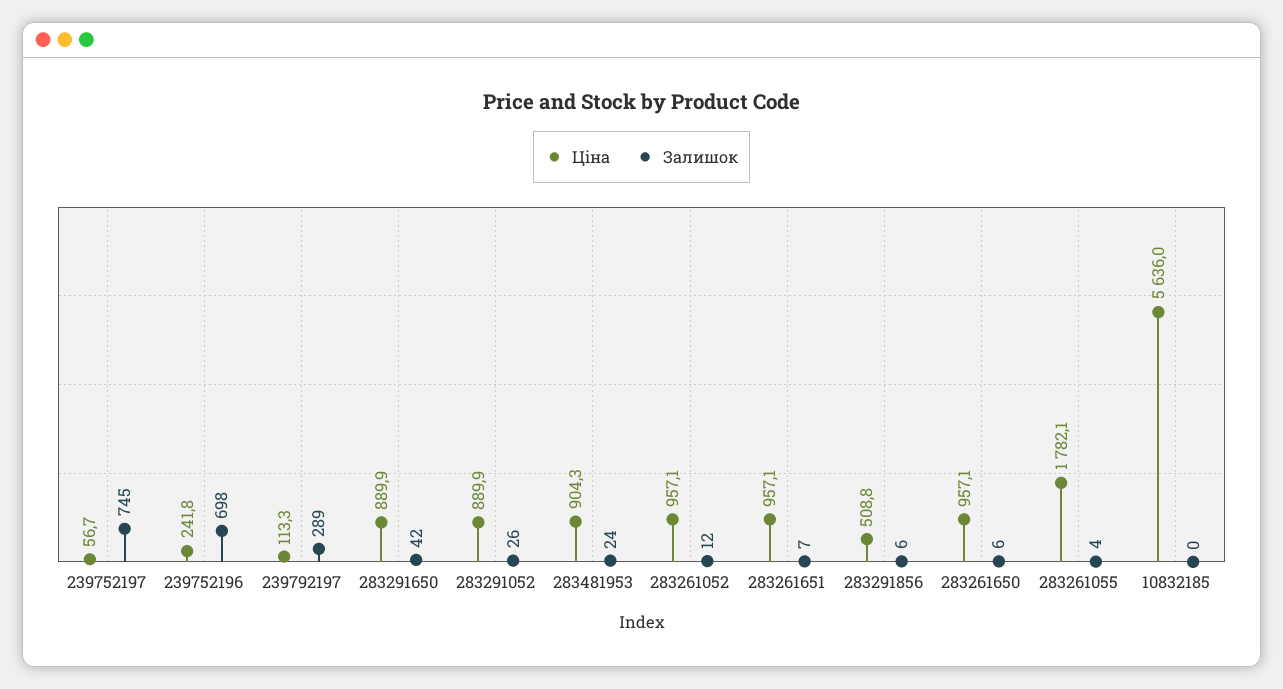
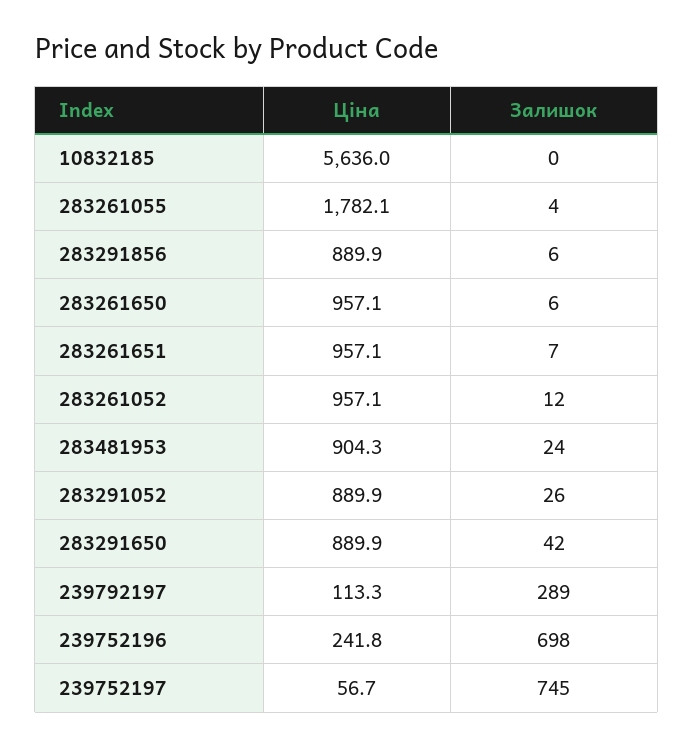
  {
    "Ціна": {
      "239752197": 56.7,
      "239752196": 241.8,
      "239792197": 113.3,
      "283291650": 889.9,
      "283291052": 889.9,
      "283481953": 904.3,
      "283261052": 957.1,
      "283261651": 957.1,
-     "283291856": 508.8,
+     "283291856": 889.9,
      "283261650": 957.1,
      "283261055": 1782.1,
      "10832185": 5636
    },
    "Залишок": {
      "239752197": 745,
      "239752196": 698,
      "239792197": 289,
      "283291650": 42,
      "283291052": 26,
      "283481953": 24,
      "283261052": 12,
      "283261651": 7,
      "283291856": 6,
      "283261650": 6,
      "283261055": 4,
      "10832185": 0
    }
  }

